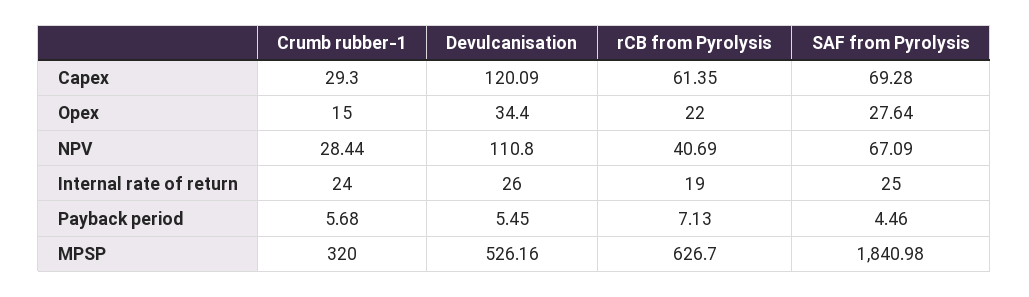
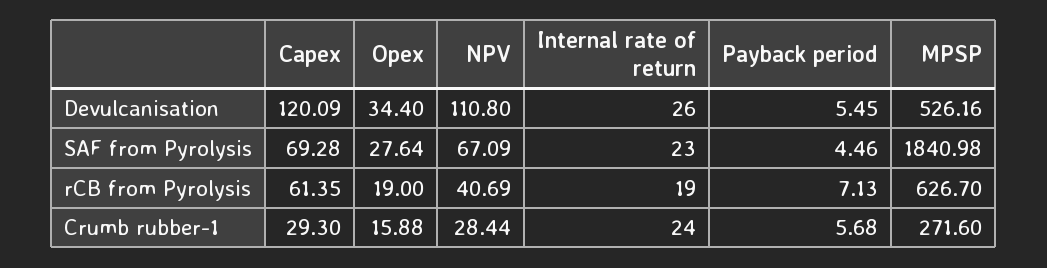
  {
    "Crumb rubber-1": {
      "Capex": 29.3,
-     "Opex": 15,
+     "Opex": 15.88,
      "NPV": 28.44,
      "Internal rate of return": 24,
      "Payback period": 5.68,
-     "MPSP": 320
+     "MPSP": 271.6
    },
    "Devulcanisation": {
      "Capex": 120.09,
      "Opex": 34.4,
      "NPV": 110.8,
      "Internal rate of return": 26,
      "Payback period": 5.45,
      "MPSP": 526.16
    },
    "rCB from Pyrolysis": {
      "Capex": 61.35,
-     "Opex": 22,
+     "Opex": 19,
      "NPV": 40.69,
      "Internal rate of return": 19,
      "Payback period": 7.13,
      "MPSP": 626.7
    },
    "SAF from Pyrolysis": {
      "Capex": 69.28,
      "Opex": 27.64,
      "NPV": 67.09,
-     "Internal rate of return": 25,
+     "Internal rate of return": 23,
      "Payback period": 4.46,
      "MPSP": 1840.98
    }
  }

